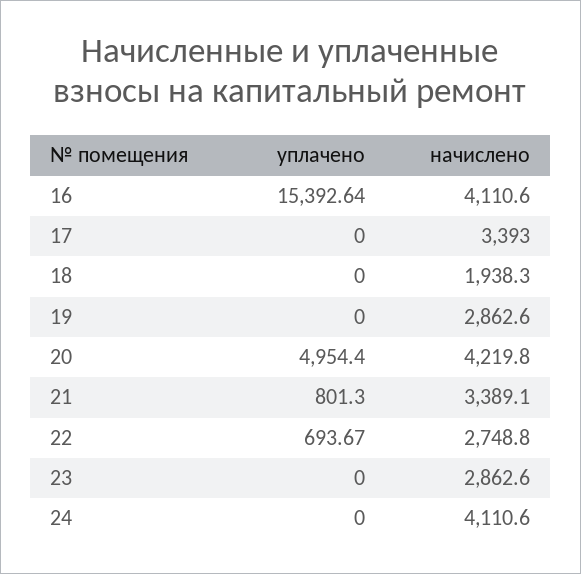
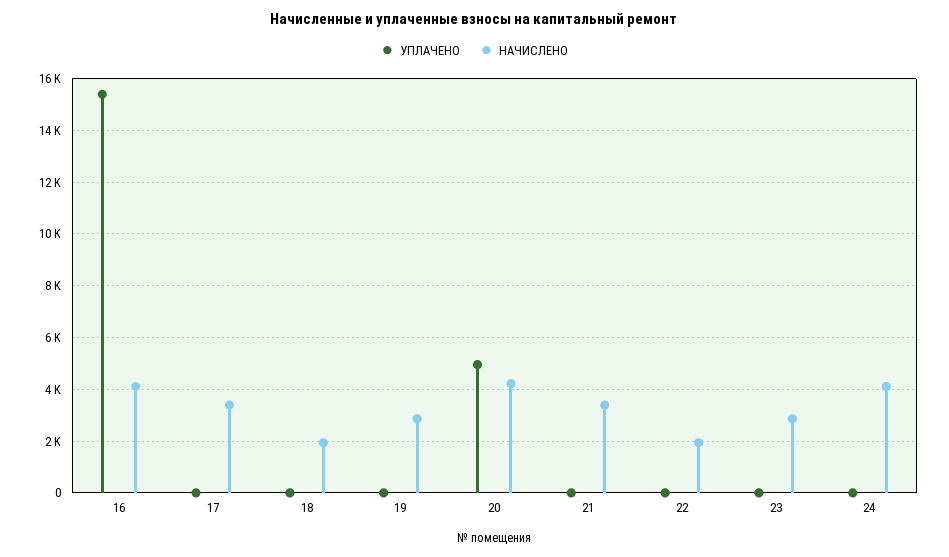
  {
    "уплачено": {
      "16": 15392.64,
      "17": 0,
      "18": 0,
      "19": 0,
      "20": 4954.4,
-     "21": 801.3,
+     "21": 0,
-     "22": 693.67,
+     "22": 0,
      "23": 0,
      "24": 0
    },
    "начислено": {
      "16": 4110.6,
      "17": 3393,
      "18": 1938.3,
      "19": 2862.6,
      "20": 4219.8,
      "21": 3389.1,
-     "22": 2748.8,
+     "22": 2000,
      "23": 2862.6,
      "24": 4110.6
    }
  }

